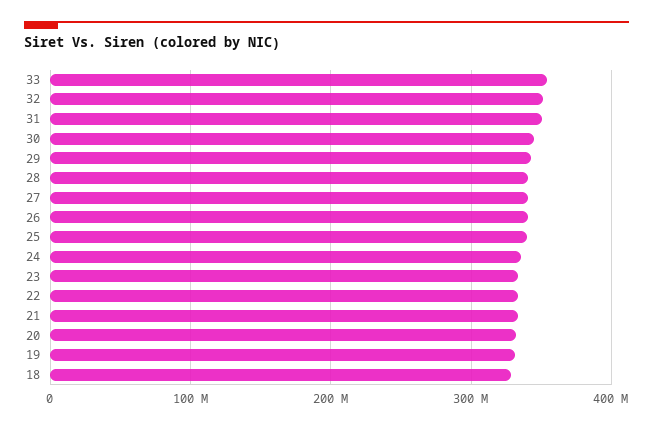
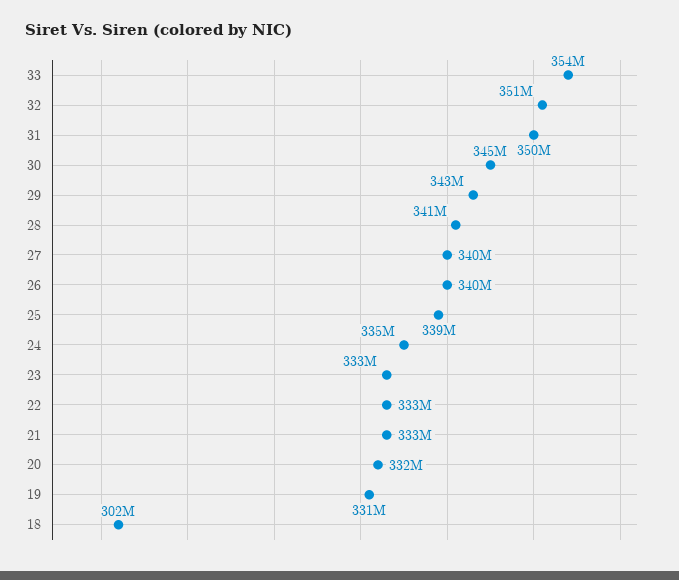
  {
    "33": 354000000,
    "32": 351000000,
    "31": 350000000,
    "30": 345000000,
    "29": 343000000,
    "28": 341000000,
    "27": 340000000,
    "26": 340000000,
    "25": 339000000,
    "24": 335000000,
    "23": 333000000,
    "22": 333000000,
    "21": 333000000,
    "20": 332000000,
    "19": 331000000,
-   "18": 330000000
+   "18": 302000000
  }

